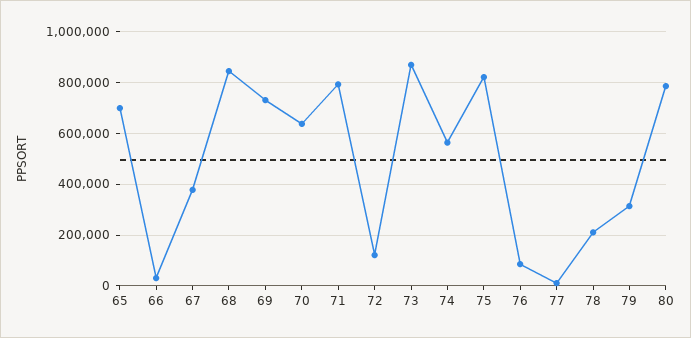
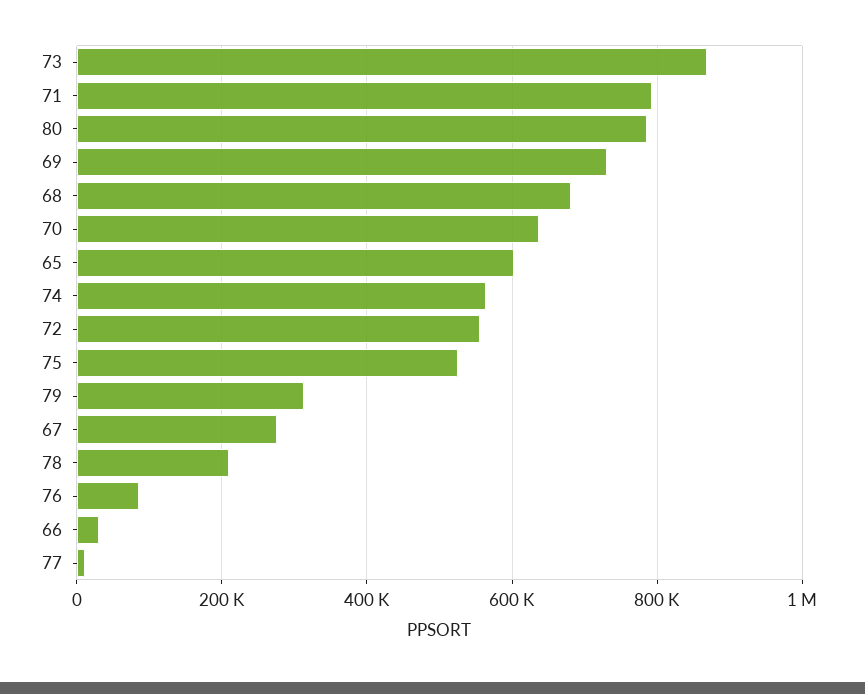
  {
-   "65": 700000,
+   "65": 600000,
    "66": 40000,
-   "67": 375000,
+   "67": 280000,
-   "68": 850000,
+   "68": 680000,
    "69": 740000,
    "70": 640000,
    "71": 800000,
-   "72": 125000,
+   "72": 560000,
    "73": 860000,
    "74": 560000,
-   "75": 825000,
+   "75": 520000,
    "76": 80000,
    "77": 20000,
    "78": 220000,
    "79": 320000,
    "80": 780000
  }

